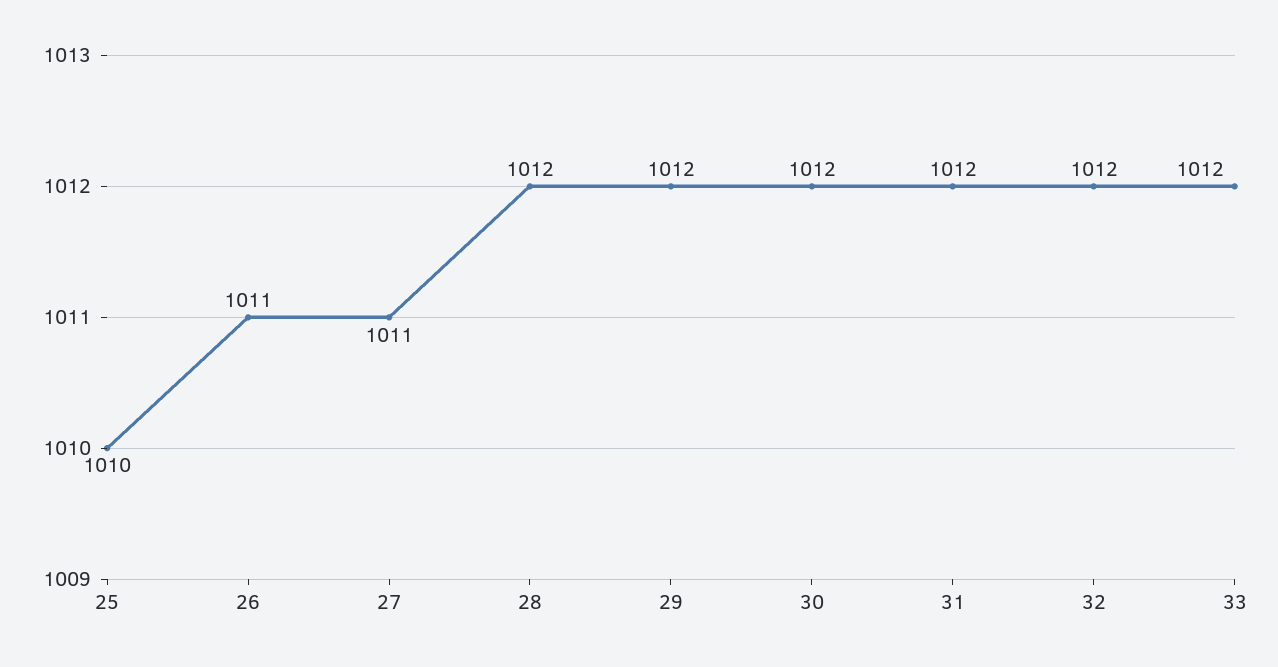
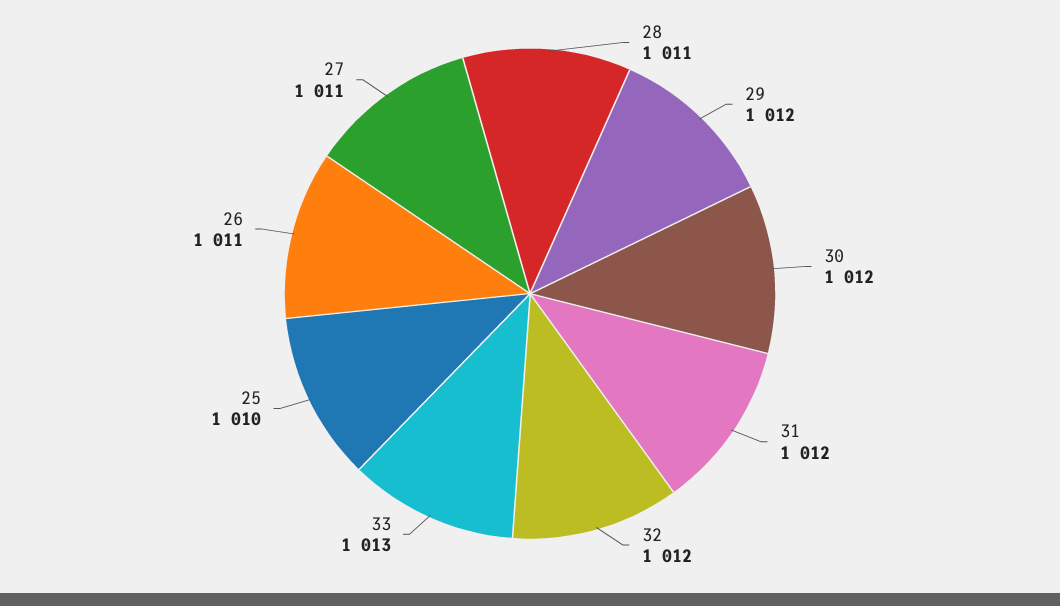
  {
    "25": 1010,
    "26": 1011,
    "27": 1011,
-   "28": 1012,
+   "28": 1011,
    "29": 1012,
    "30": 1012,
    "31": 1012,
    "32": 1012,
-   "33": 1012
+   "33": 1013
  }

